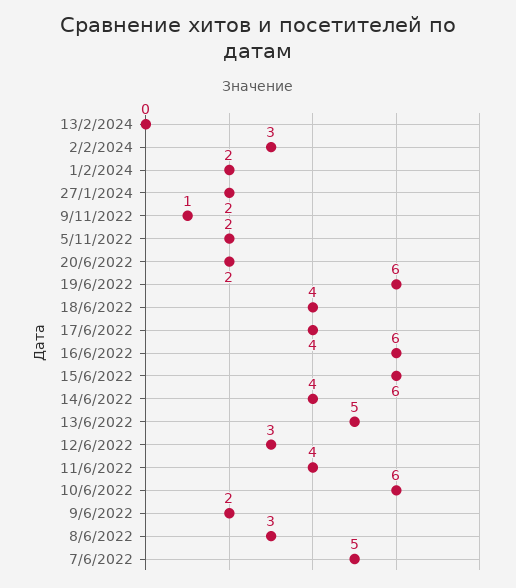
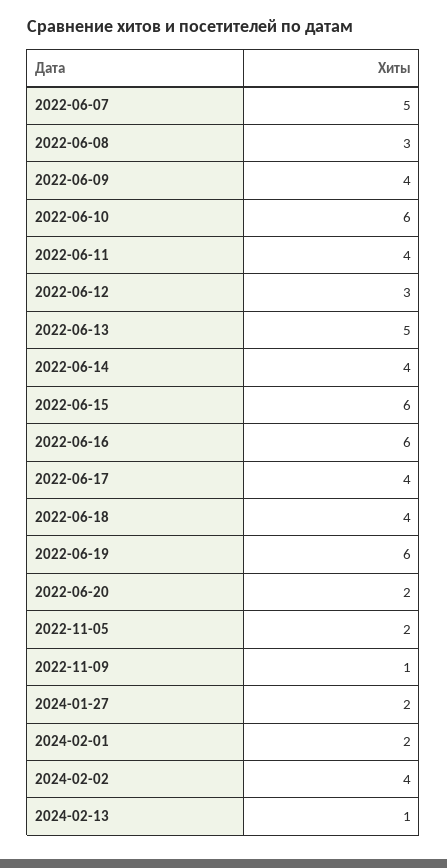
  {
-   "13/2/2024": 0,
+   "13/2/2024": 1,
-   "2/2/2024": 3,
+   "2/2/2024": 4,
    "1/2/2024": 2,
    "27/1/2024": 2,
    "9/11/2022": 1,
    "5/11/2022": 2,
    "20/6/2022": 2,
    "19/6/2022": 6,
    "18/6/2022": 4,
    "17/6/2022": 4,
    "16/6/2022": 6,
    "15/6/2022": 6,
    "14/6/2022": 4,
    "13/6/2022": 5,
    "12/6/2022": 3,
    "11/6/2022": 4,
    "10/6/2022": 6,
-   "9/6/2022": 2,
+   "9/6/2022": 4,
    "8/6/2022": 3,
    "7/6/2022": 5
  }

